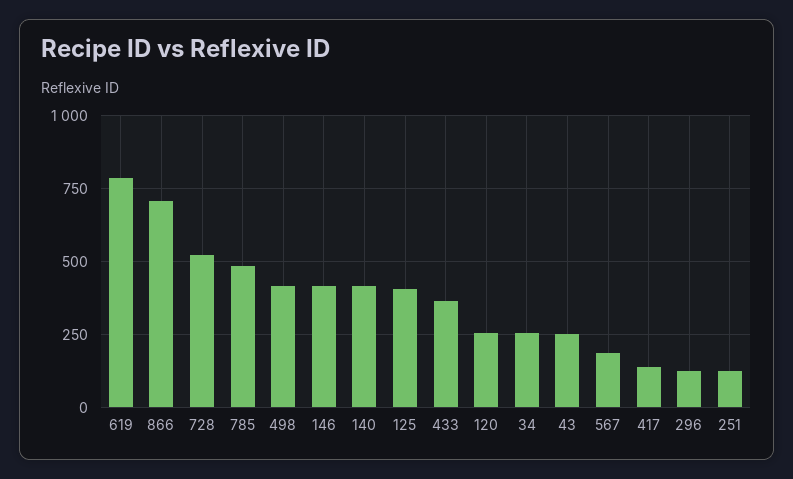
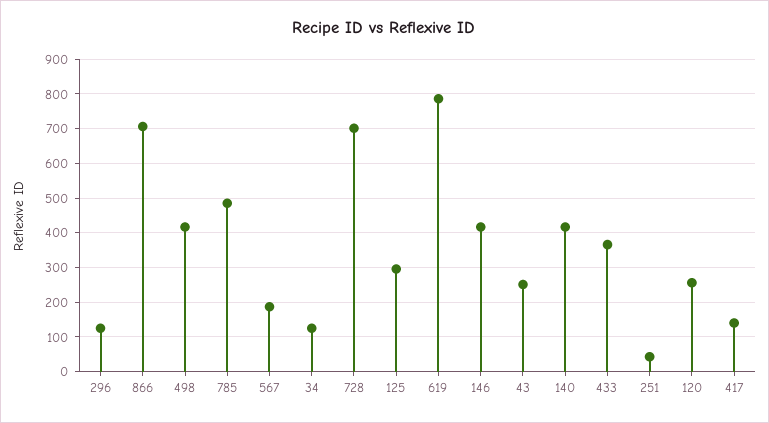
  {
    "619": 780,
    "866": 700,
-   "728": 525,
+   "728": 700,
    "785": 480,
    "498": 420,
    "146": 420,
    "140": 420,
-   "125": 400,
+   "125": 300,
    "433": 360,
    "120": 260,
-   "34": 250,
+   "34": 120,
    "43": 260,
    "567": 180,
    "417": 140,
    "296": 120,
-   "251": 125
+   "251": 40
  }

